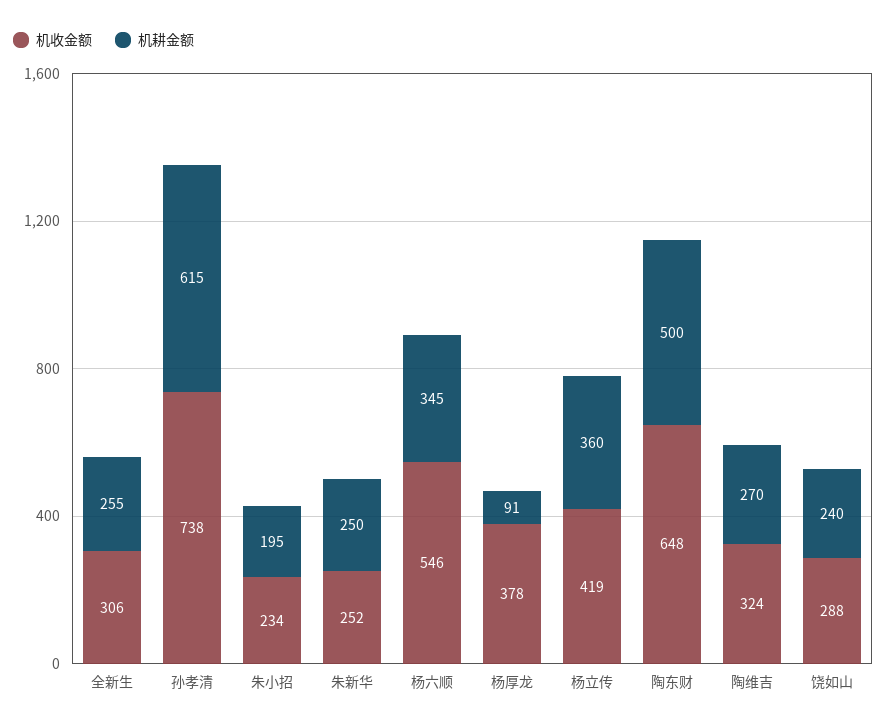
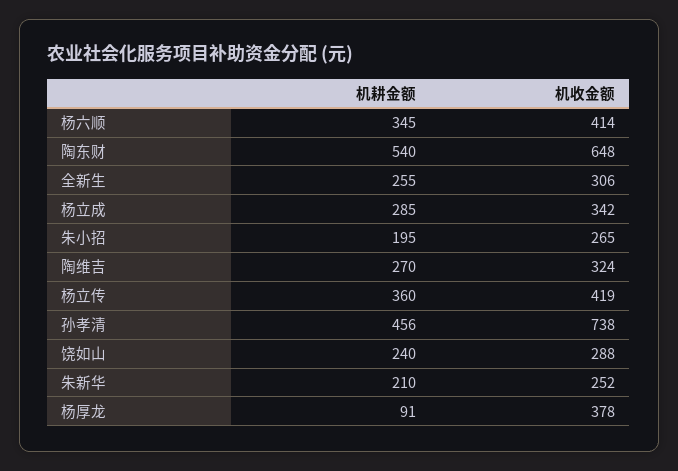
  {
    "机收金额": {
      "全新生": 306,
      "孙孝清": 738,
-     "朱小招": 234,
+     "朱小招": 265,
      "朱新华": 252,
-     "杨六顺": 546,
+     "杨六顺": 414,
      "杨厚龙": 378,
      "杨立传": 419,
      "陶东财": 648,
      "陶维吉": 324,
-     "饶如山": 288
+     "饶如山": 288,
+     "杨立成": 342
    },
    "机耕金额": {
      "全新生": 255,
-     "孙孝清": 615,
+     "孙孝清": 456,
      "朱小招": 195,
-     "朱新华": 250,
+     "朱新华": 210,
      "杨六顺": 345,
      "杨厚龙": 91,
      "杨立传": 360,
-     "陶东财": 500,
+     "陶东财": 540,
      "陶维吉": 270,
-     "饶如山": 240
+     "饶如山": 240,
+     "杨立成": 285
    }
  }

